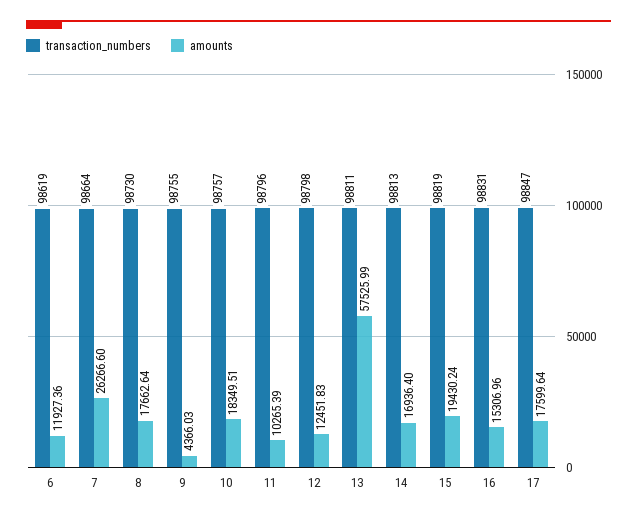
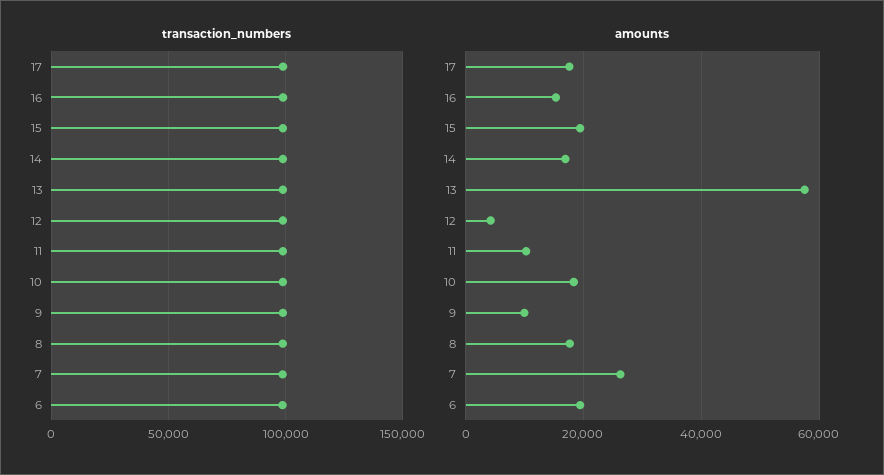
  {
    "transaction_numbers": {
      "6": 98619,
      "7": 98664,
      "8": 98730,
      "9": 98755,
      "10": 98757,
      "11": 98796,
      "12": 98798,
      "13": 98811,
      "14": 98813,
      "15": 98819,
      "16": 98831,
      "17": 98847
    },
    "amounts": {
-     "6": 11927.36,
+     "6": 20000,
      "7": 26266.6,
      "8": 17662.64,
-     "9": 4366.03,
+     "9": 10000,
      "10": 18349.51,
      "11": 10265.39,
-     "12": 12451.83,
+     "12": 4000,
      "13": 57525.99,
      "14": 16936.4,
      "15": 19430.24,
      "16": 15306.96,
      "17": 17599.64
    }
  }

